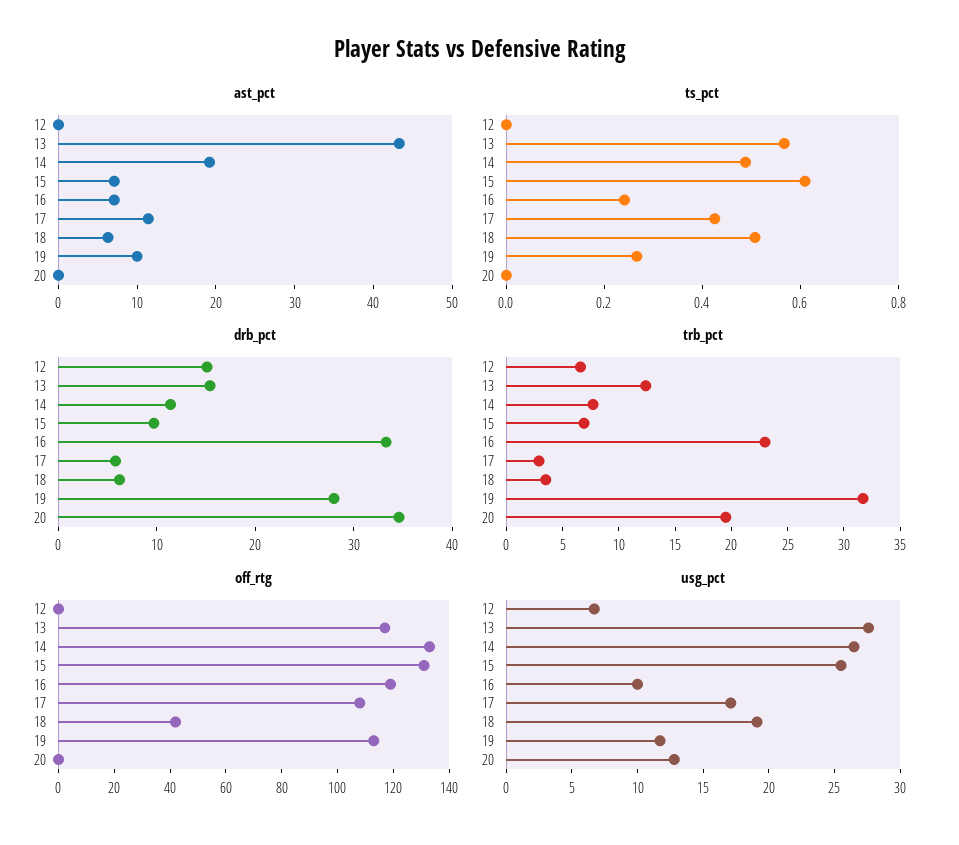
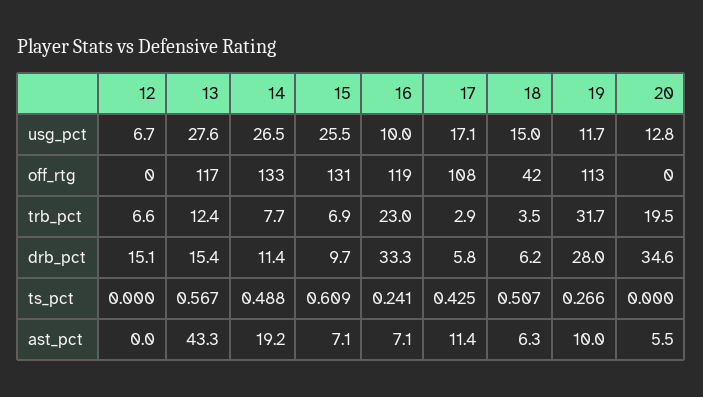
  {
    "ast_pct": {
      "12": 0,
      "13": 43.3,
      "14": 19.2,
      "15": 7.1,
      "16": 7.1,
      "17": 11.4,
      "18": 6.3,
      "19": 10,
-     "20": 0
+     "20": 5.5
    },
    "ts_pct": {
      "12": 0,
      "13": 0.567,
      "14": 0.488,
      "15": 0.609,
      "16": 0.241,
      "17": 0.425,
      "18": 0.507,
      "19": 0.266,
      "20": 0
    },
    "drb_pct": {
      "12": 15.1,
      "13": 15.4,
      "14": 11.4,
      "15": 9.7,
      "16": 33.3,
      "17": 5.8,
      "18": 6.2,
      "19": 28,
      "20": 34.6
    },
    "trb_pct": {
      "12": 6.6,
      "13": 12.4,
      "14": 7.7,
      "15": 6.9,
      "16": 23,
      "17": 2.9,
      "18": 3.5,
      "19": 31.7,
      "20": 19.5
    },
    "off_rtg": {
      "12": 0,
      "13": 117,
      "14": 133,
      "15": 131,
      "16": 119,
      "17": 108,
      "18": 42,
      "19": 113,
      "20": 0
    },
    "usg_pct": {
      "12": 6.7,
      "13": 27.6,
      "14": 26.5,
      "15": 25.5,
      "16": 10,
      "17": 17.1,
-     "18": 19,
+     "18": 15,
      "19": 11.7,
      "20": 12.8
    }
  }

